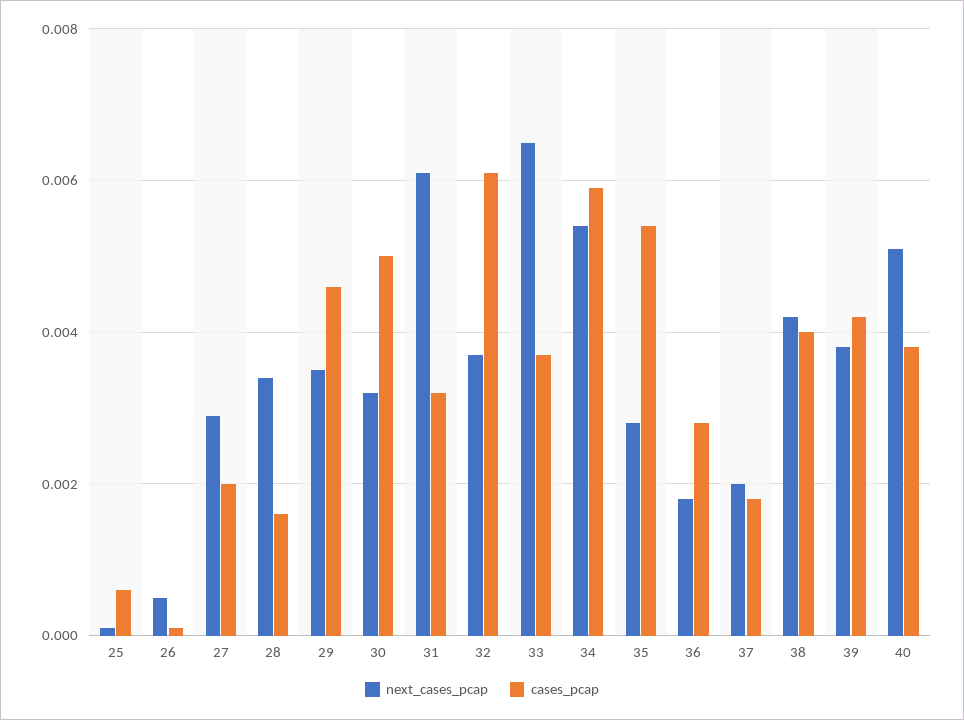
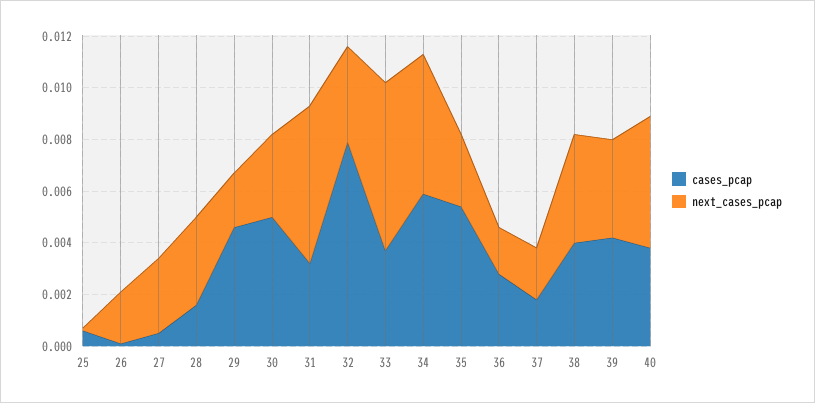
  {
    "next_cases_pcap": {
      "25": 0,
-     "26": 0.0005,
+     "26": 0.002,
      "27": 0.003,
      "28": 0.0035,
-     "29": 0.0035,
+     "29": 0.002,
      "30": 0.003,
      "31": 0.006,
      "32": 0.0035,
      "33": 0.0065,
      "34": 0.0055,
      "35": 0.003,
      "36": 0.002,
      "37": 0.002,
      "38": 0.004,
      "39": 0.004,
      "40": 0.005
    },
    "cases_pcap": {
      "25": 0.0005,
      "26": 0,
-     "27": 0.002,
+     "27": 0.0005,
      "28": 0.0015,
      "29": 0.0045,
      "30": 0.005,
      "31": 0.003,
-     "32": 0.006,
+     "32": 0.008,
      "33": 0.0035,
      "34": 0.006,
      "35": 0.0055,
      "36": 0.003,
      "37": 0.002,
      "38": 0.004,
      "39": 0.004,
      "40": 0.004
    }
  }

